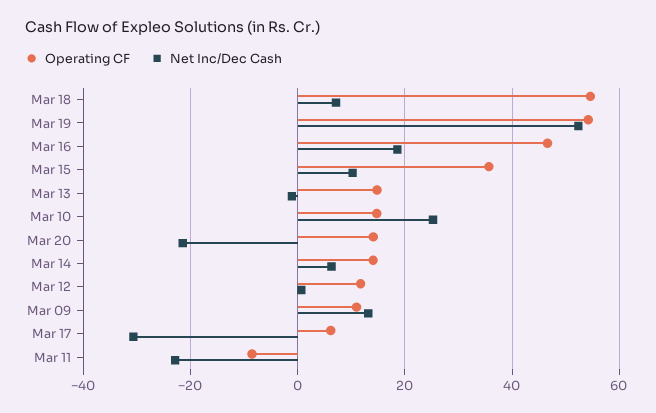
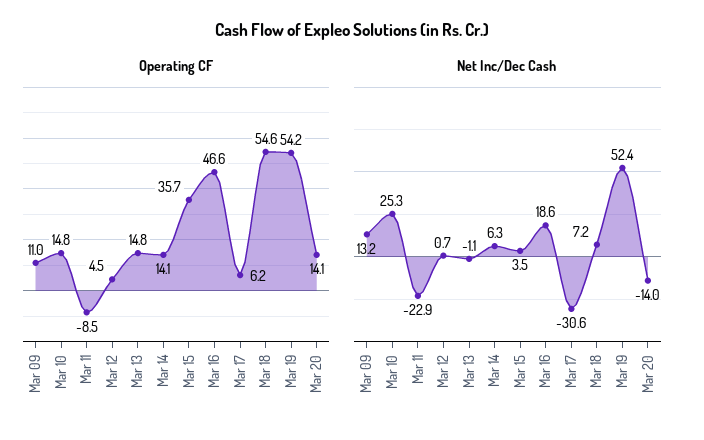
  {
    "Operating CF": {
      "Mar 18": 54.6,
      "Mar 19": 54.2,
      "Mar 16": 46.6,
      "Mar 15": 35.7,
      "Mar 13": 14.8,
      "Mar 10": 14.8,
      "Mar 20": 14.1,
      "Mar 14": 14.1,
-     "Mar 12": 12,
+     "Mar 12": 4.5,
      "Mar 09": 11,
      "Mar 17": 6.2,
      "Mar 11": -8.5
    },
    "Net Inc/Dec Cash": {
      "Mar 18": 7.2,
      "Mar 19": 52.4,
      "Mar 16": 18.6,
-     "Mar 15": 10,
+     "Mar 15": 3.5,
      "Mar 13": -1.1,
      "Mar 10": 25.3,
-     "Mar 20": -22,
+     "Mar 20": -14,
      "Mar 14": 6.3,
      "Mar 12": 0.7,
      "Mar 09": 13.2,
      "Mar 17": -30.6,
      "Mar 11": -22.9
    }
  }

